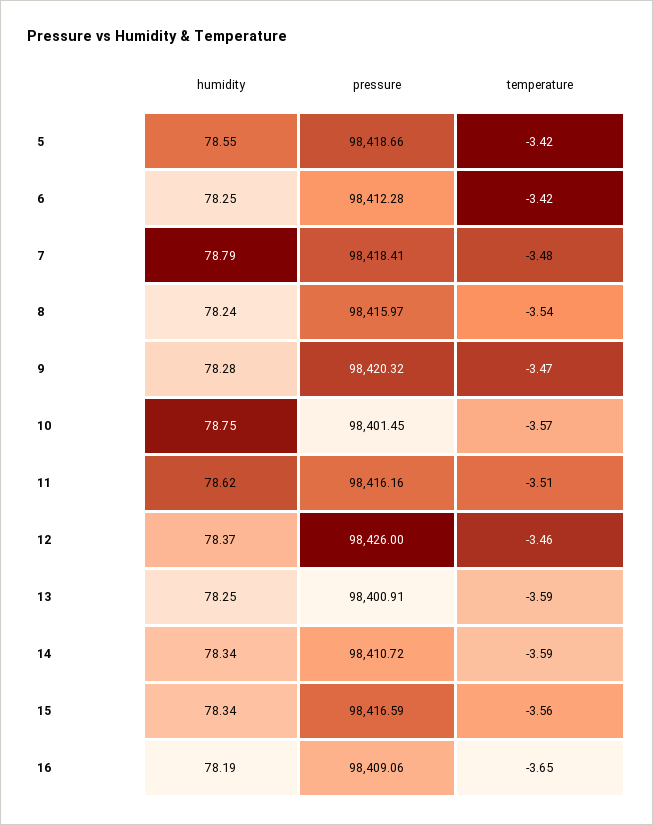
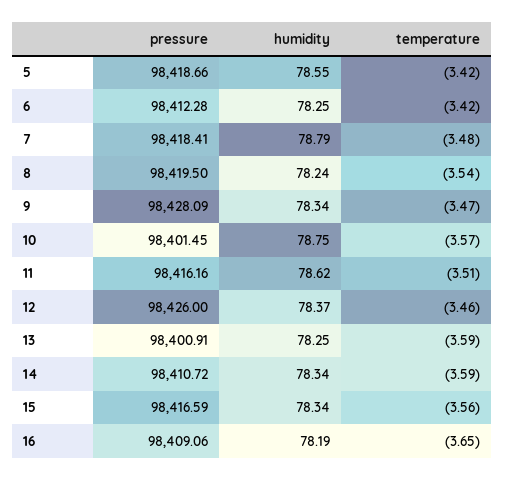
  {
    "humidity": {
      "5": 78.55,
      "6": 78.25,
      "7": 78.79,
      "8": 78.24,
-     "9": 78.28,
+     "9": 78.34,
      "10": 78.75,
      "11": 78.62,
      "12": 78.37,
      "13": 78.25,
      "14": 78.34,
      "15": 78.34,
      "16": 78.19
    },
    "pressure": {
      "5": 98418.66,
      "6": 98412.28,
      "7": 98418.41,
-     "8": 98415.97,
+     "8": 98419.5,
-     "9": 98420.32,
+     "9": 98428.09,
      "10": 98401.45,
      "11": 98416.16,
      "12": 98426,
      "13": 98400.91,
      "14": 98410.72,
      "15": 98416.59,
      "16": 98409.06
    },
    "temperature": {
      "5": -3.42,
      "6": -3.42,
      "7": -3.48,
      "8": -3.54,
      "9": -3.47,
      "10": -3.57,
      "11": -3.51,
      "12": -3.46,
      "13": -3.59,
      "14": -3.59,
      "15": -3.56,
      "16": -3.65
    }
  }

